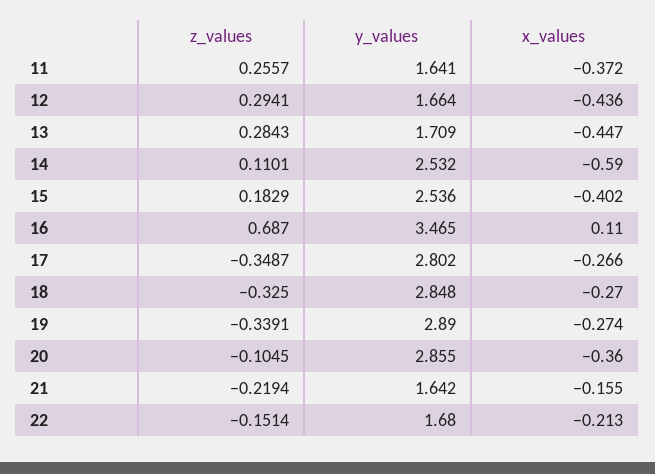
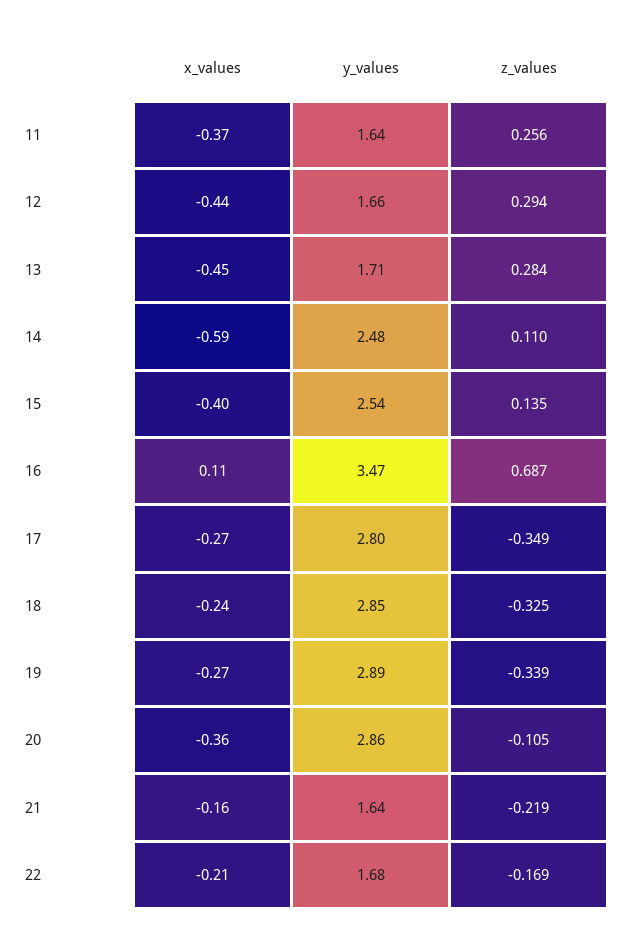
  {
    "z_values": {
      "11": 0.2557,
      "12": 0.2941,
      "13": 0.2843,
      "14": 0.1101,
-     "15": 0.1829,
+     "15": 0.135,
      "16": 0.687,
      "17": -0.3487,
      "18": -0.325,
      "19": -0.3391,
      "20": -0.1045,
      "21": -0.2194,
-     "22": -0.1514
+     "22": -0.169
    },
    "y_values": {
      "11": 1.641,
      "12": 1.664,
      "13": 1.709,
-     "14": 2.532,
+     "14": 2.48,
      "15": 2.536,
      "16": 3.465,
      "17": 2.802,
      "18": 2.848,
      "19": 2.89,
      "20": 2.855,
      "21": 1.642,
      "22": 1.68
    },
    "x_values": {
      "11": -0.372,
      "12": -0.436,
      "13": -0.447,
      "14": -0.59,
      "15": -0.402,
      "16": 0.11,
      "17": -0.266,
-     "18": -0.27,
+     "18": -0.24,
      "19": -0.274,
      "20": -0.36,
      "21": -0.155,
      "22": -0.213
    }
  }

